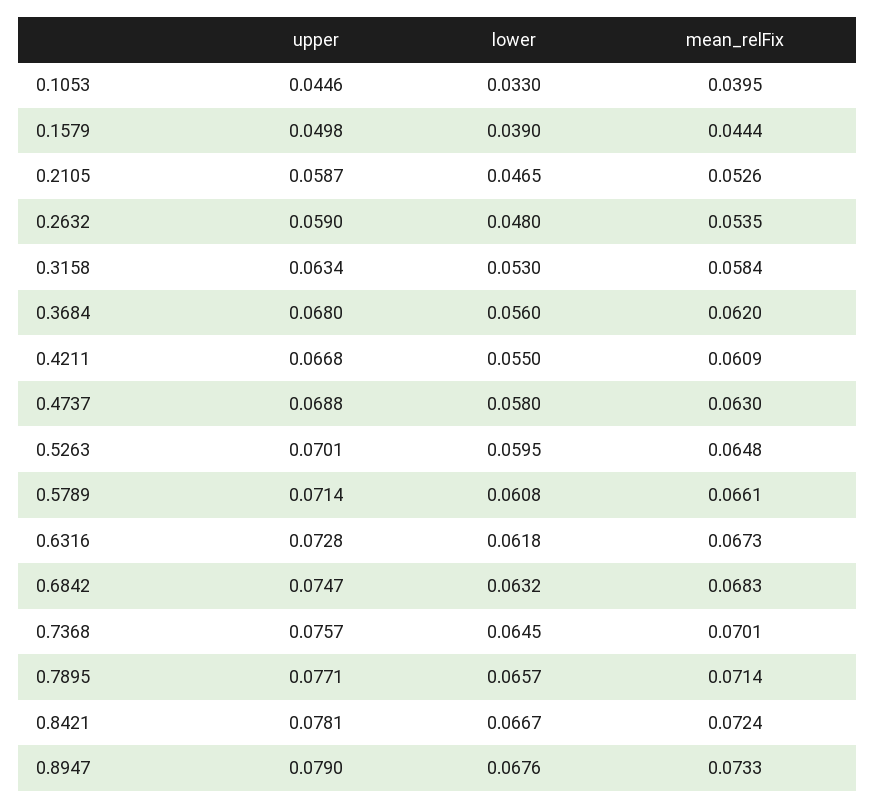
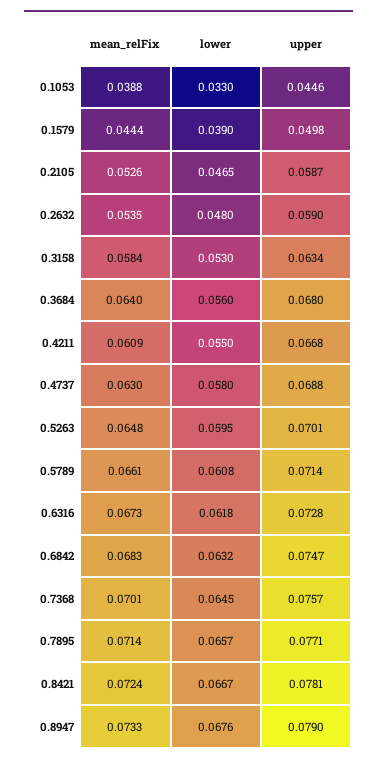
  {
    "upper": {
      "0.1053": 0.0446,
      "0.1579": 0.0498,
      "0.2105": 0.0587,
      "0.2632": 0.059,
      "0.3158": 0.0634,
      "0.3684": 0.068,
      "0.4211": 0.0668,
      "0.4737": 0.0688,
      "0.5263": 0.0701,
      "0.5789": 0.0714,
      "0.6316": 0.0728,
      "0.6842": 0.0747,
      "0.7368": 0.0757,
      "0.7895": 0.0771,
      "0.8421": 0.0781,
      "0.8947": 0.079
    },
    "lower": {
      "0.1053": 0.033,
      "0.1579": 0.039,
      "0.2105": 0.0465,
      "0.2632": 0.048,
      "0.3158": 0.053,
      "0.3684": 0.056,
      "0.4211": 0.055,
      "0.4737": 0.058,
      "0.5263": 0.0595,
      "0.5789": 0.0608,
      "0.6316": 0.0618,
      "0.6842": 0.0632,
      "0.7368": 0.0645,
      "0.7895": 0.0657,
      "0.8421": 0.0667,
      "0.8947": 0.0676
    },
    "mean_relFix": {
-     "0.1053": 0.0395,
+     "0.1053": 0.0388,
      "0.1579": 0.0444,
      "0.2105": 0.0526,
      "0.2632": 0.0535,
      "0.3158": 0.0584,
-     "0.3684": 0.062,
+     "0.3684": 0.064,
      "0.4211": 0.0609,
      "0.4737": 0.063,
      "0.5263": 0.0648,
      "0.5789": 0.0661,
      "0.6316": 0.0673,
      "0.6842": 0.0683,
      "0.7368": 0.0701,
      "0.7895": 0.0714,
      "0.8421": 0.0724,
      "0.8947": 0.0733
    }
  }

